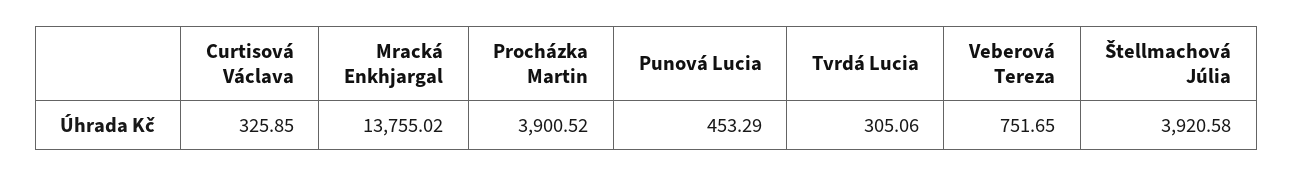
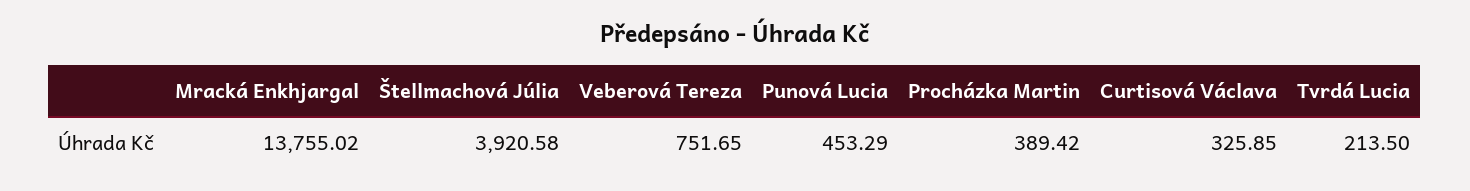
  {
    "Curtisová Václava": 325.85,
    "Mracká Enkhjargal": 13755.02,
-   "Procházka Martin": 3900.52,
+   "Procházka Martin": 389.42,
    "Punová Lucia": 453.29,
-   "Tvrdá Lucia": 305.06,
+   "Tvrdá Lucia": 213.5,
    "Veberová Tereza": 751.65,
    "Štellmachová Júlia": 3920.58
  }

